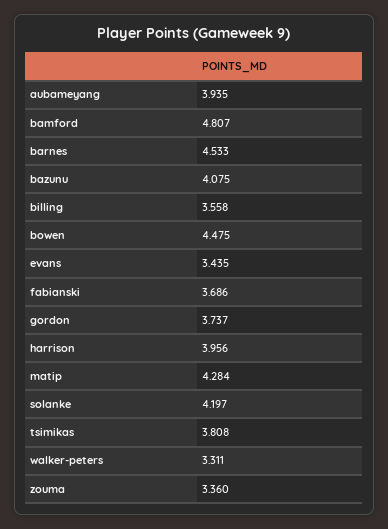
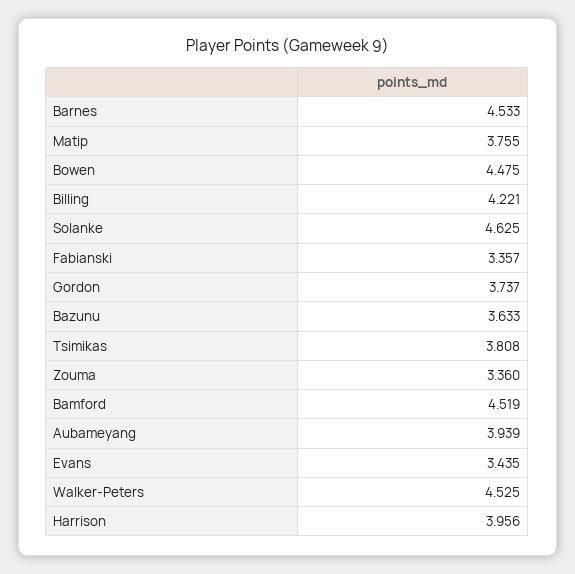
  {
-   "aubameyang": 3.935,
+   "aubameyang": 3.939,
-   "bamford": 4.807,
+   "bamford": 4.519,
    "barnes": 4.533,
-   "bazunu": 4.075,
+   "bazunu": 3.633,
-   "billing": 3.558,
+   "billing": 4.221,
    "bowen": 4.475,
    "evans": 3.435,
-   "fabianski": 3.686,
+   "fabianski": 3.357,
    "gordon": 3.737,
    "harrison": 3.956,
-   "matip": 4.284,
+   "matip": 3.755,
-   "solanke": 4.197,
+   "solanke": 4.625,
    "tsimikas": 3.808,
-   "walker-peters": 3.311,
+   "walker-peters": 4.525,
    "zouma": 3.36
  }

